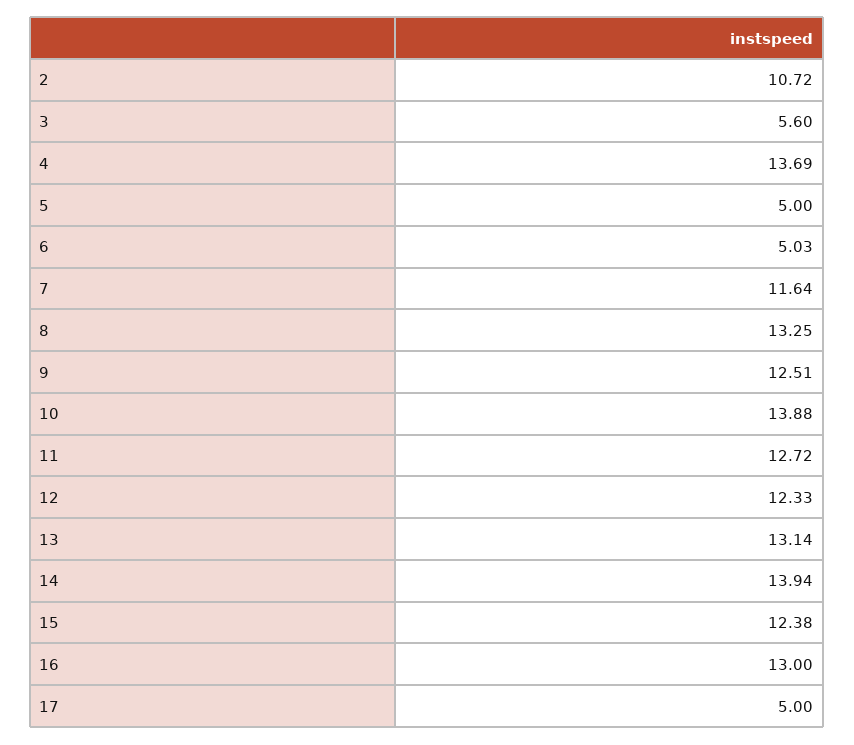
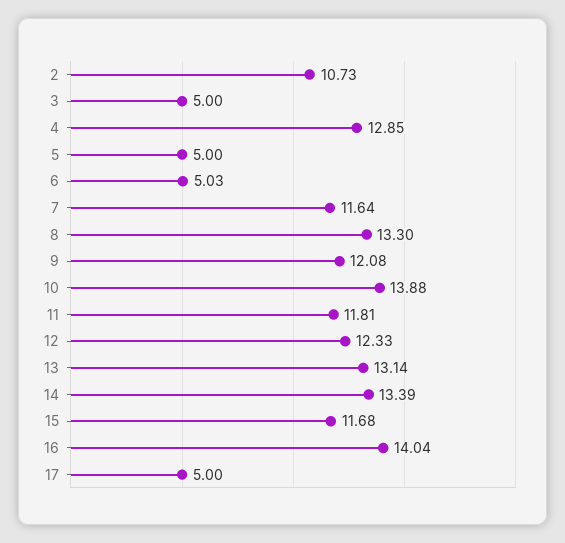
  {
-   "2": 10.72,
+   "2": 10.73,
-   "3": 5.6,
+   "3": 5,
-   "4": 13.69,
+   "4": 12.85,
    "5": 5,
    "6": 5.03,
    "7": 11.64,
-   "8": 13.25,
+   "8": 13.3,
-   "9": 12.51,
+   "9": 12.08,
    "10": 13.88,
-   "11": 12.72,
+   "11": 11.81,
    "12": 12.33,
    "13": 13.14,
-   "14": 13.94,
+   "14": 13.39,
-   "15": 12.38,
+   "15": 11.68,
-   "16": 13,
+   "16": 14.04,
    "17": 5
  }

